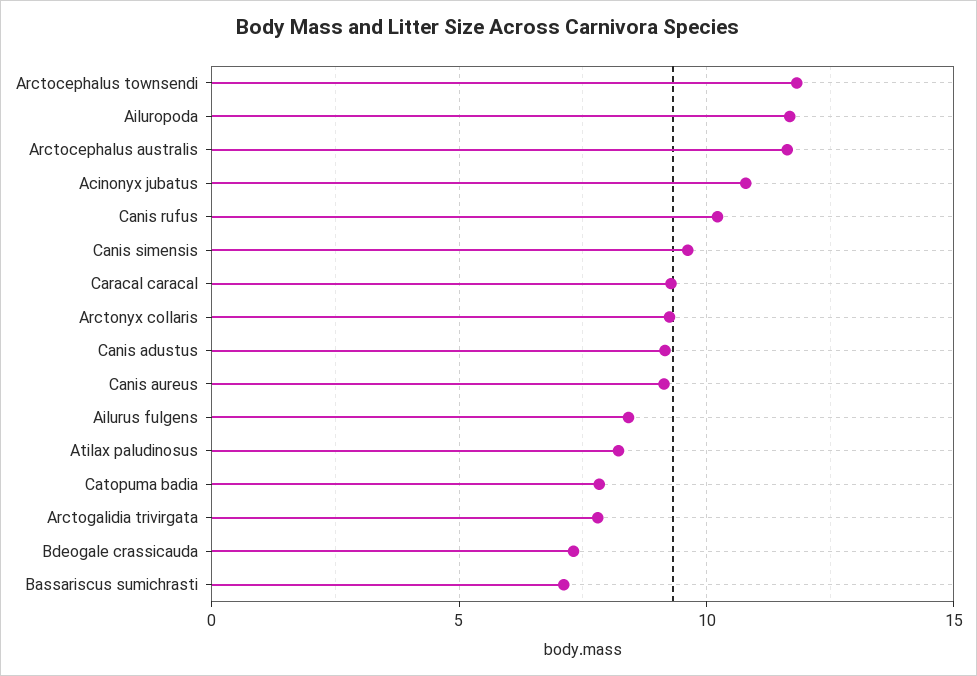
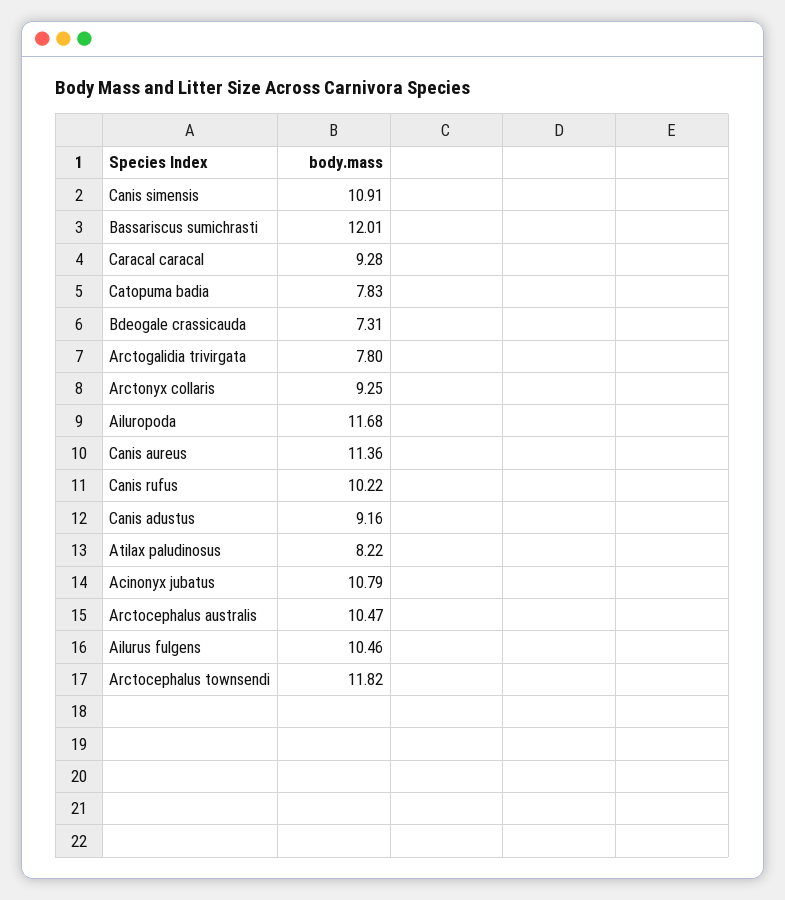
  {
    "Arctocephalus townsendi": 11.82,
    "Ailuropoda": 11.68,
-   "Arctocephalus australis": 11.5,
+   "Arctocephalus australis": 10.47,
    "Acinonyx jubatus": 10.79,
    "Canis rufus": 10.22,
-   "Canis simensis": 9.5,
+   "Canis simensis": 10.91,
    "Caracal caracal": 9.28,
    "Arctonyx collaris": 9.25,
    "Canis adustus": 9.16,
-   "Canis aureus": 9,
+   "Canis aureus": 11.36,
-   "Ailurus fulgens": 8.5,
+   "Ailurus fulgens": 10.46,
    "Atilax paludinosus": 8.22,
    "Catopuma badia": 7.83,
    "Arctogalidia trivirgata": 7.8,
    "Bdeogale crassicauda": 7.31,
-   "Bassariscus sumichrasti": 7
+   "Bassariscus sumichrasti": 12.01
  }

